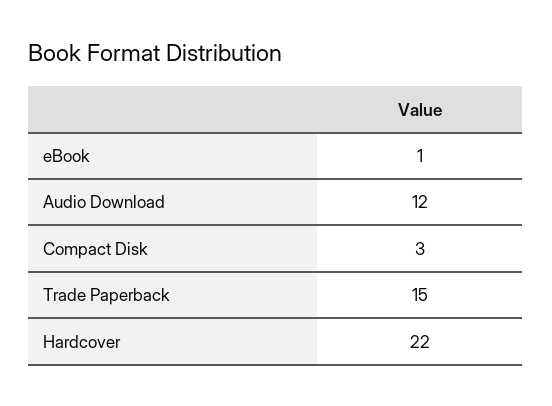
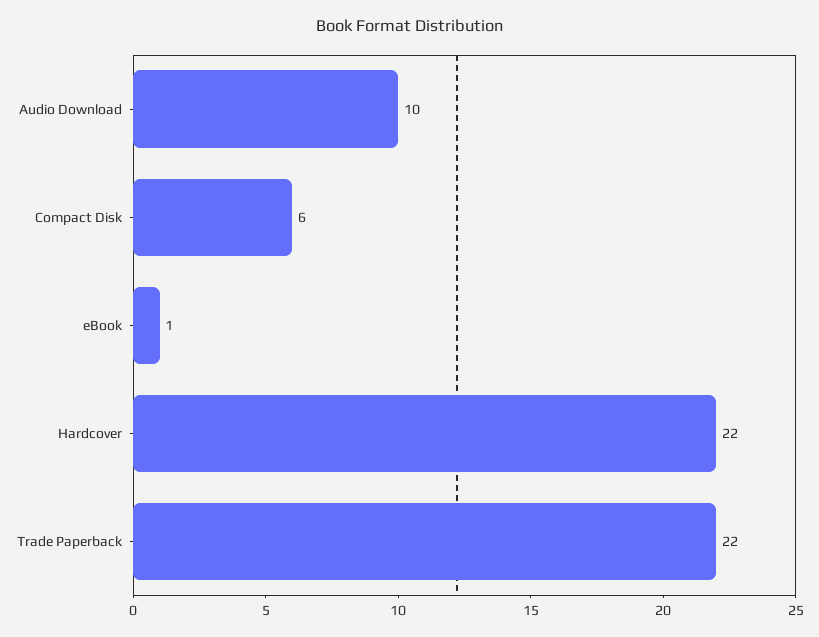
  {
    "eBook": 1,
-   "Audio Download": 12,
+   "Audio Download": 10,
-   "Compact Disk": 3,
+   "Compact Disk": 6,
-   "Trade Paperback": 15,
+   "Trade Paperback": 22,
    "Hardcover": 22
  }

